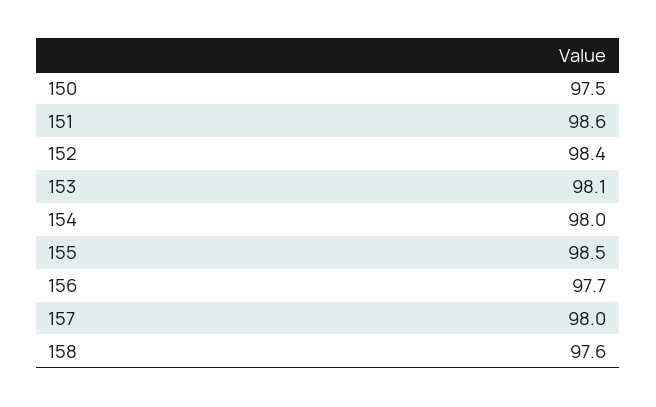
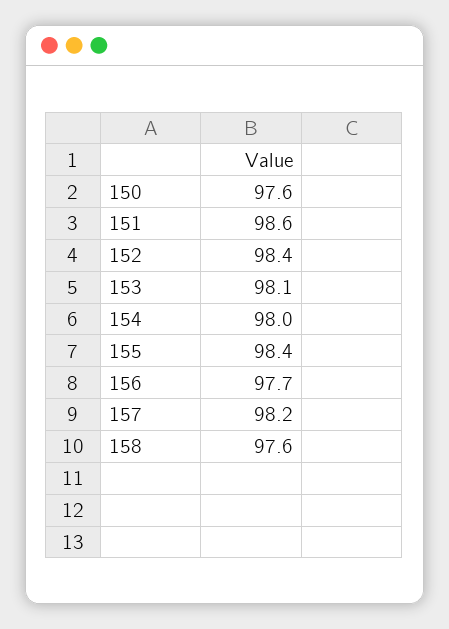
  {
-   "150": 97.5,
+   "150": 97.6,
    "151": 98.6,
    "152": 98.4,
    "153": 98.1,
    "154": 98,
-   "155": 98.5,
+   "155": 98.4,
    "156": 97.7,
-   "157": 98,
+   "157": 98.2,
    "158": 97.6
  }

